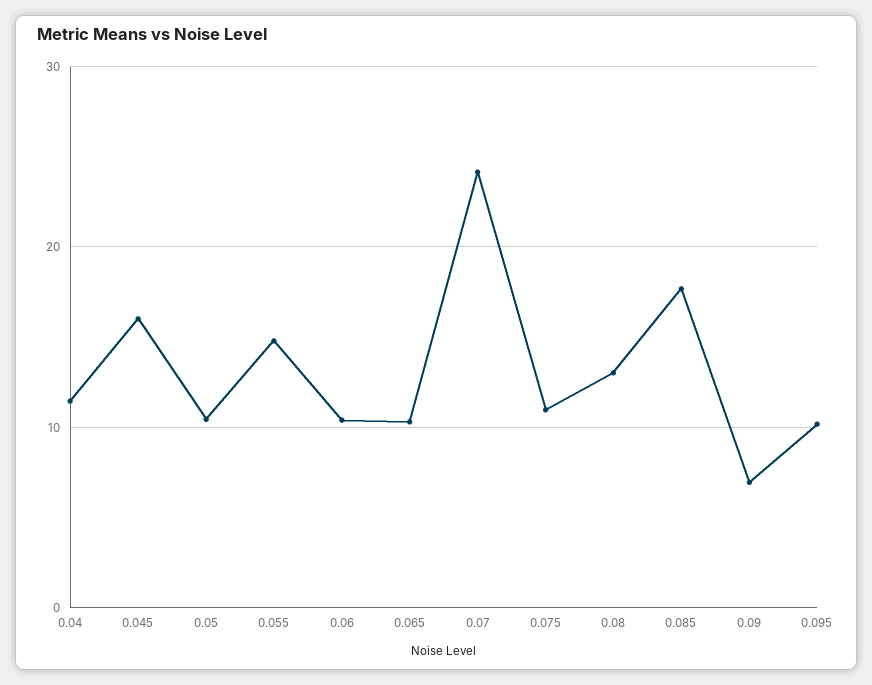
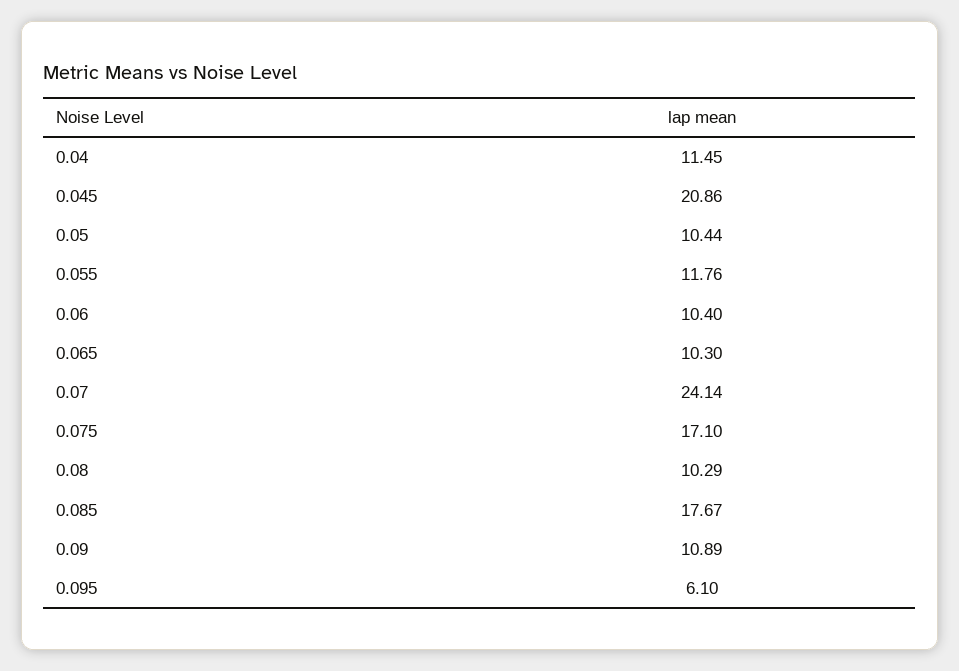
  {
    "0.04": 11.45,
-   "0.045": 16,
+   "0.045": 20.86,
    "0.05": 10.44,
-   "0.055": 15,
+   "0.055": 11.76,
    "0.06": 10.4,
    "0.065": 10.3,
    "0.07": 24.14,
-   "0.075": 11,
+   "0.075": 17.1,
-   "0.08": 13,
+   "0.08": 10.29,
    "0.085": 17.67,
-   "0.09": 7,
+   "0.09": 10.89,
-   "0.095": 10
+   "0.095": 6.1
  }

